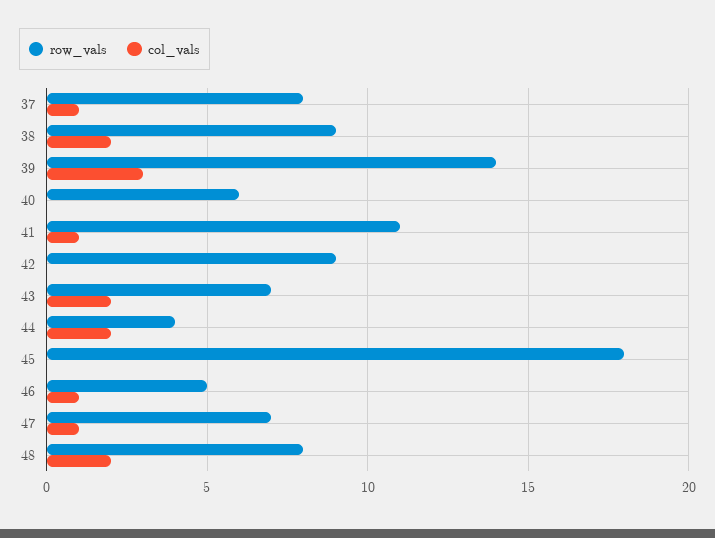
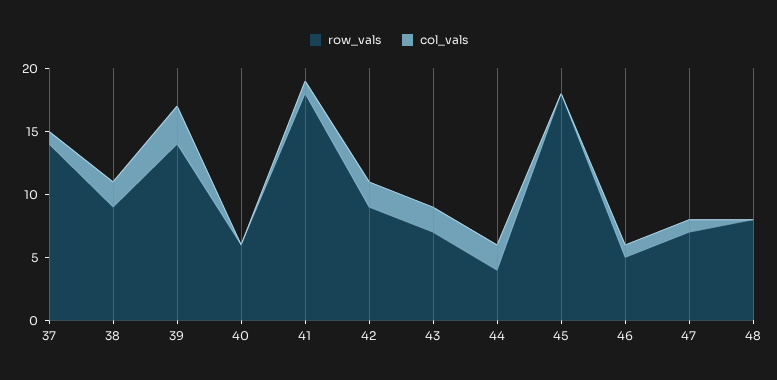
  {
    "row_vals": {
-     "37": 8,
+     "37": 14,
      "38": 9,
      "39": 14,
      "40": 6,
-     "41": 11,
+     "41": 18,
      "42": 9,
      "43": 7,
      "44": 4,
      "45": 18,
      "46": 5,
      "47": 7,
      "48": 8
    },
    "col_vals": {
      "37": 1,
      "38": 2,
      "39": 3,
      "40": 0,
      "41": 1,
-     "42": 0,
+     "42": 2,
      "43": 2,
      "44": 2,
      "45": 0,
      "46": 1,
      "47": 1,
-     "48": 2
+     "48": 0
    }
  }

